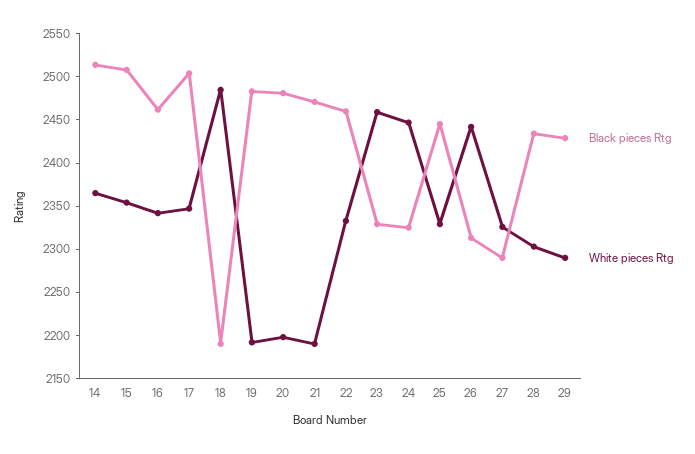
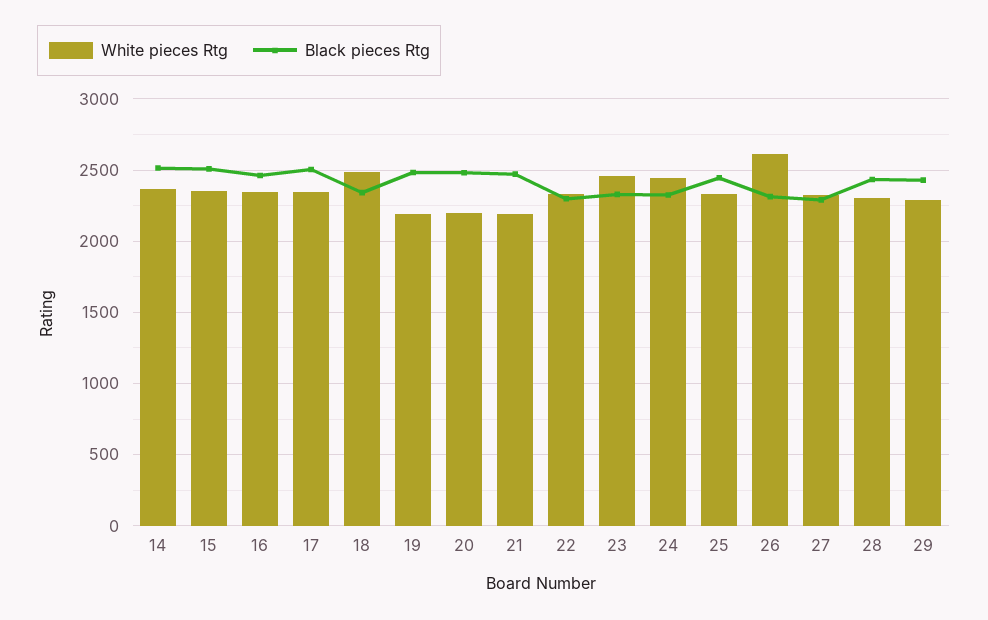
  {
    "Black pieces Rtg": {
      "14": 2510,
      "15": 2510,
      "16": 2460,
      "17": 2500,
-     "18": 2190,
+     "18": 2350,
      "19": 2480,
      "20": 2480,
      "21": 2470,
-     "22": 2460,
+     "22": 2300,
      "23": 2330,
      "24": 2330,
      "25": 2450,
      "26": 2310,
      "27": 2290,
      "28": 2430,
      "29": 2430
    },
    "White pieces Rtg": {
      "14": 2370,
      "15": 2350,
      "16": 2340,
      "17": 2350,
      "18": 2490,
      "19": 2190,
      "20": 2200,
      "21": 2190,
      "22": 2330,
      "23": 2460,
      "24": 2450,
      "25": 2330,
-     "26": 2440,
+     "26": 2600,
      "27": 2330,
      "28": 2300,
      "29": 2290
    }
  }

